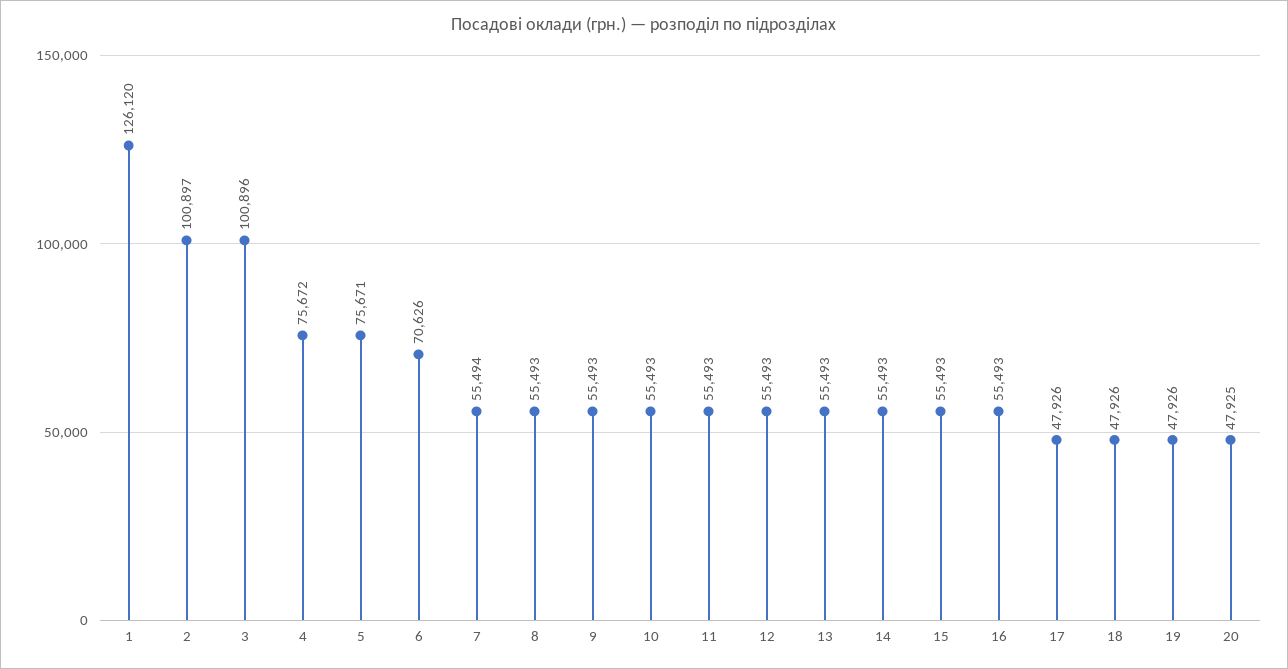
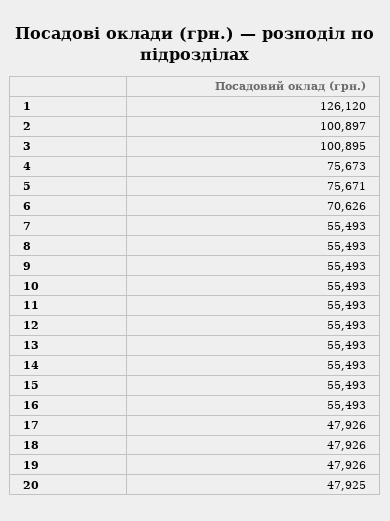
  {
    "1": 126120,
    "2": 100897,
-   "3": 100896,
+   "3": 100895,
-   "4": 75672,
+   "4": 75673,
    "5": 75671,
    "6": 70626,
-   "7": 55494,
+   "7": 55493,
    "8": 55493,
    "9": 55493,
    "10": 55493,
    "11": 55493,
    "12": 55493,
    "13": 55493,
    "14": 55493,
    "15": 55493,
    "16": 55493,
    "17": 47926,
    "18": 47926,
    "19": 47926,
    "20": 47925
  }

